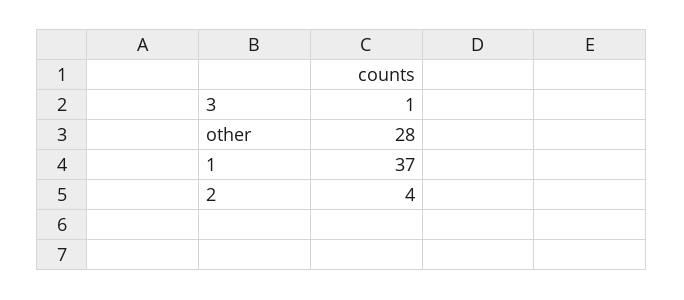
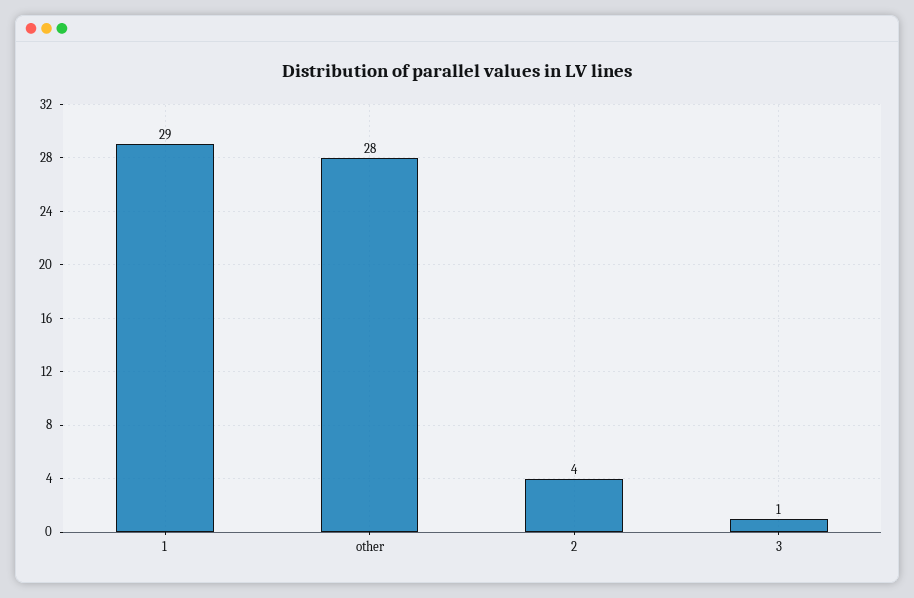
  {
    "3": 1,
    "other": 28,
-   "1": 37,
+   "1": 29,
    "2": 4
  }

